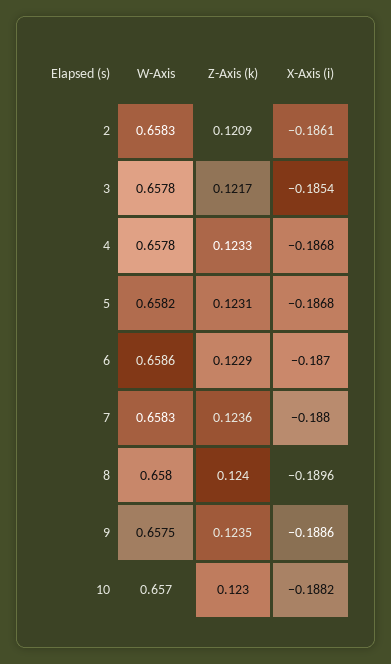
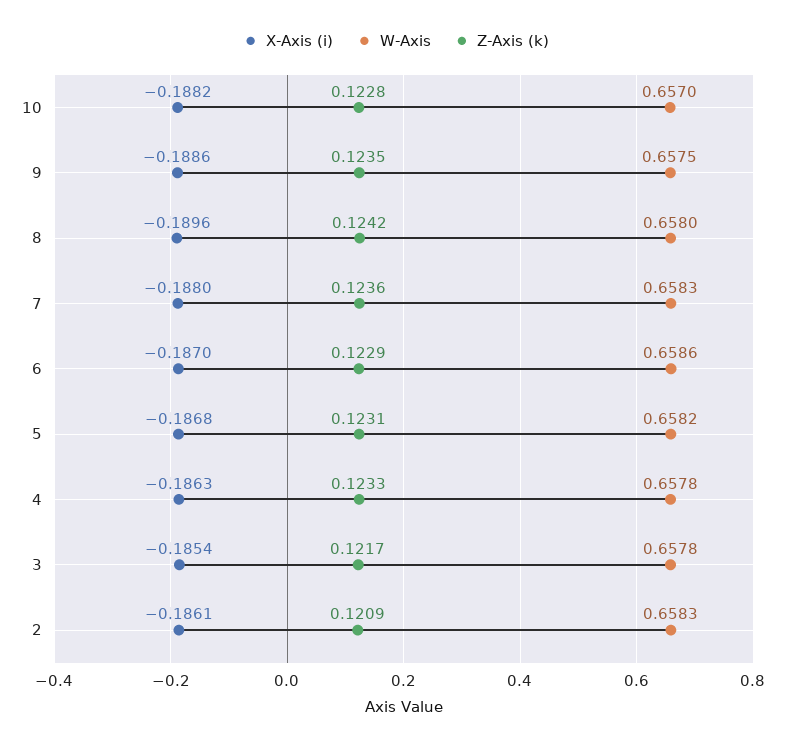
  {
    "W-Axis": {
      "2": 0.6583,
      "3": 0.6578,
      "4": 0.6578,
      "5": 0.6582,
      "6": 0.6586,
      "7": 0.6583,
      "8": 0.658,
      "9": 0.6575,
      "10": 0.657
    },
    "Z-Axis (k)": {
      "2": 0.1209,
      "3": 0.1217,
      "4": 0.1233,
      "5": 0.1231,
      "6": 0.1229,
      "7": 0.1236,
-     "8": 0.124,
+     "8": 0.1242,
      "9": 0.1235,
-     "10": 0.123
+     "10": 0.1228
    },
    "X-Axis (i)": {
      "2": -0.1861,
      "3": -0.1854,
-     "4": -0.1868,
+     "4": -0.1863,
      "5": -0.1868,
      "6": -0.187,
      "7": -0.188,
      "8": -0.1896,
      "9": -0.1886,
      "10": -0.1882
    }
  }

